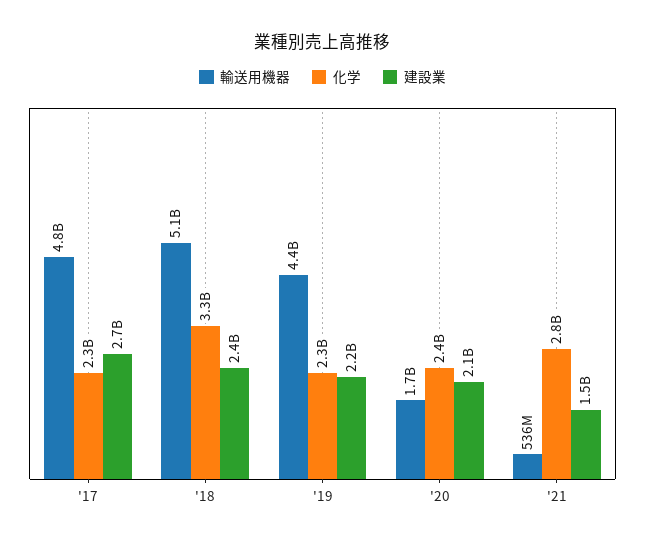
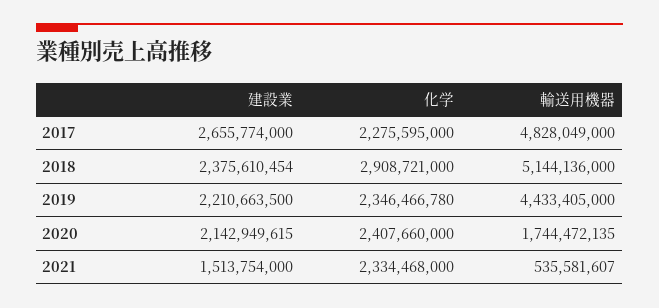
  {
    "輸送用機器": {
      "'17": 4828049000,
      "'18": 5144136000,
      "'19": 4433405000,
      "'20": 1744472135,
      "'21": 535581607
    },
    "化学": {
      "'17": 2275595000,
-     "'18": 3300000000,
+     "'18": 2908721000,
      "'19": 2346466780,
      "'20": 2407660000,
-     "'21": 2800000000
+     "'21": 2334468000
    },
    "建設業": {
      "'17": 2655774000,
      "'18": 2375610454,
      "'19": 2210663500,
      "'20": 2142949615,
      "'21": 1513754000
    }
  }

